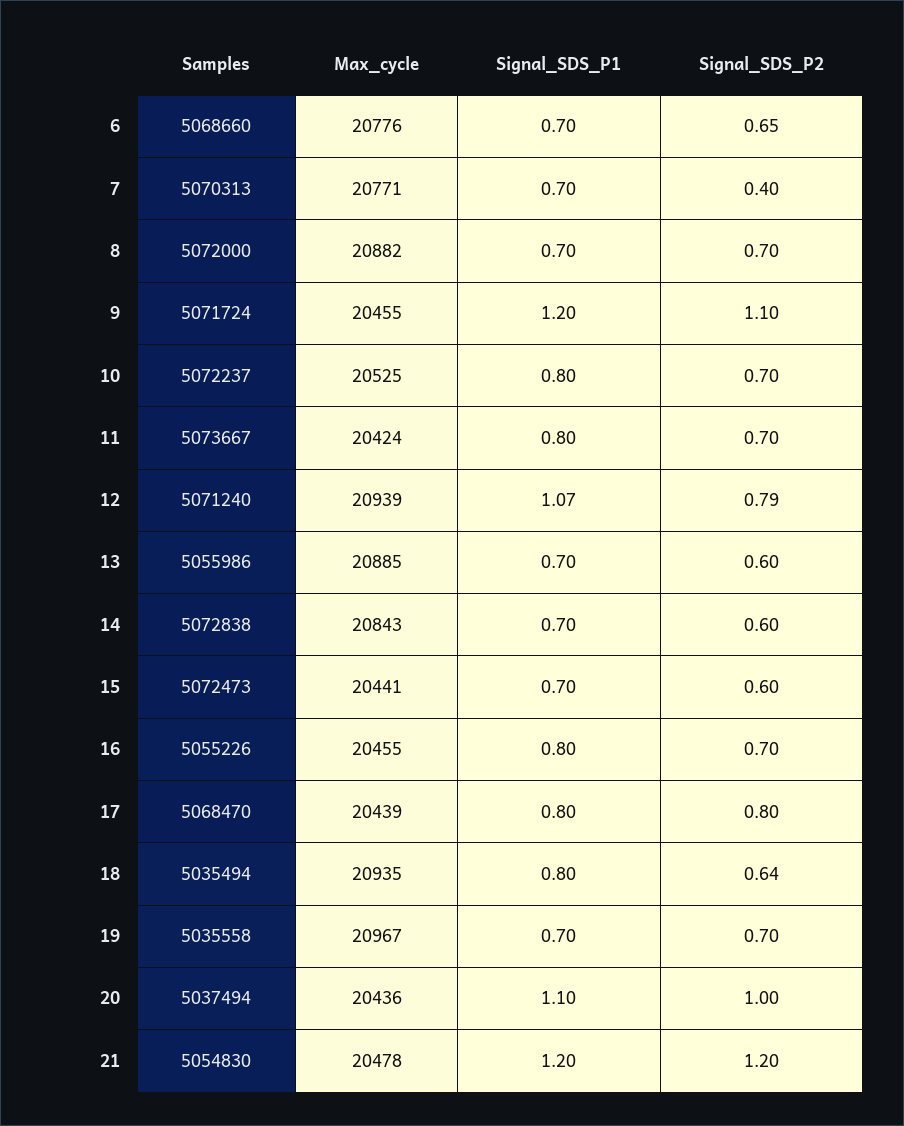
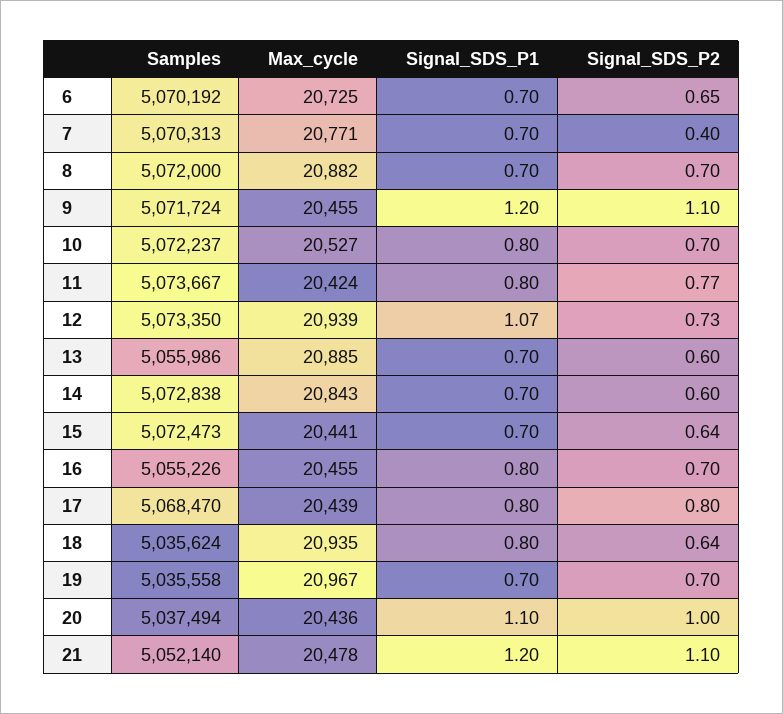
  {
    "Samples": {
-     "6": 5068660,
+     "6": 5070192,
      "7": 5070313,
      "8": 5072000,
      "9": 5071724,
      "10": 5072237,
      "11": 5073667,
-     "12": 5071240,
+     "12": 5073350,
      "13": 5055986,
      "14": 5072838,
      "15": 5072473,
      "16": 5055226,
      "17": 5068470,
-     "18": 5035494,
+     "18": 5035624,
      "19": 5035558,
      "20": 5037494,
-     "21": 5054830
+     "21": 5052140
    },
    "Max_cycle": {
-     "6": 20776,
+     "6": 20725,
      "7": 20771,
      "8": 20882,
      "9": 20455,
-     "10": 20525,
+     "10": 20527,
      "11": 20424,
      "12": 20939,
      "13": 20885,
      "14": 20843,
      "15": 20441,
      "16": 20455,
      "17": 20439,
      "18": 20935,
      "19": 20967,
      "20": 20436,
      "21": 20478
    },
    "Signal_SDS_P1": {
      "6": 0.7,
      "7": 0.7,
      "8": 0.7,
      "9": 1.2,
      "10": 0.8,
      "11": 0.8,
      "12": 1.07,
      "13": 0.7,
      "14": 0.7,
      "15": 0.7,
      "16": 0.8,
      "17": 0.8,
      "18": 0.8,
      "19": 0.7,
      "20": 1.1,
      "21": 1.2
    },
    "Signal_SDS_P2": {
      "6": 0.65,
      "7": 0.4,
      "8": 0.7,
      "9": 1.1,
      "10": 0.7,
-     "11": 0.7,
+     "11": 0.77,
-     "12": 0.79,
+     "12": 0.73,
      "13": 0.6,
      "14": 0.6,
-     "15": 0.6,
+     "15": 0.64,
      "16": 0.7,
      "17": 0.8,
      "18": 0.64,
      "19": 0.7,
      "20": 1,
-     "21": 1.2
+     "21": 1.1
    }
  }

